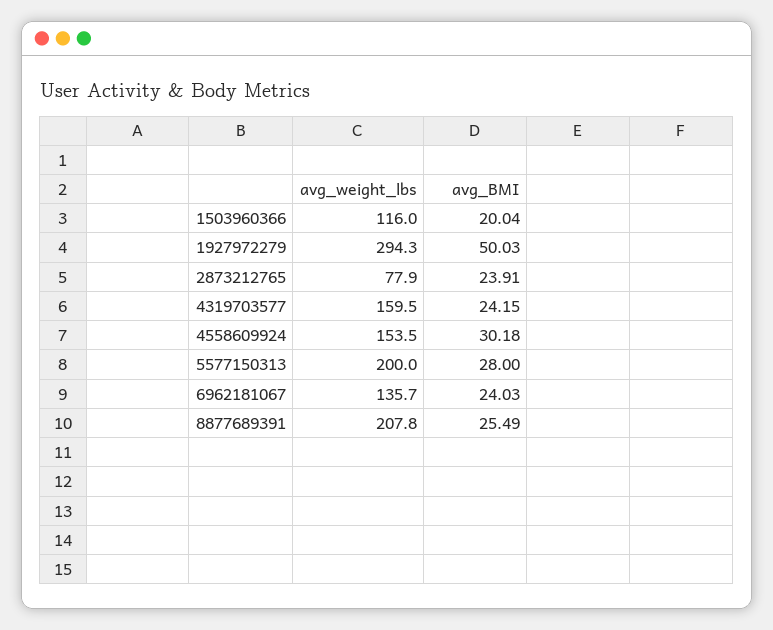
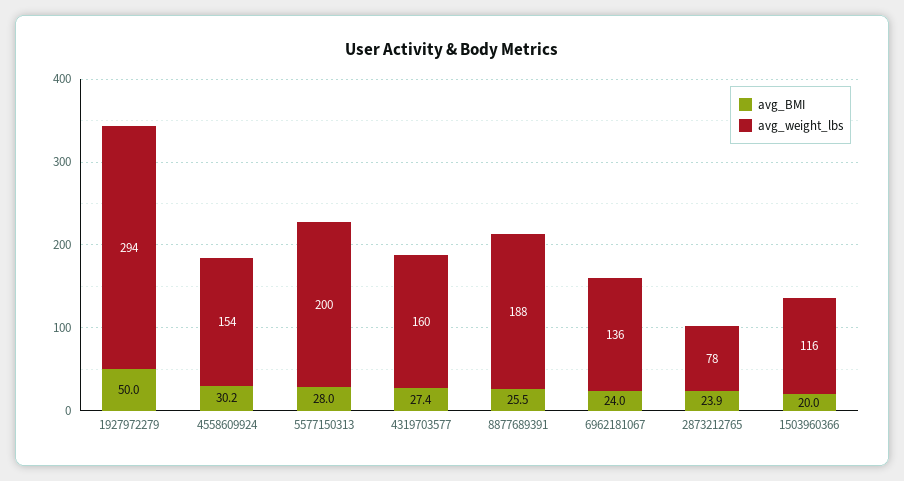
  {
    "avg_weight_lbs": {
      "1503960366": 116,
      "1927972279": 294.3,
      "2873212765": 77.9,
      "4319703577": 159.5,
      "4558609924": 153.5,
      "5577150313": 200,
      "6962181067": 135.7,
-     "8877689391": 207.8
+     "8877689391": 188
    },
    "avg_BMI": {
      "1503960366": 20.04,
      "1927972279": 50.03,
      "2873212765": 23.91,
-     "4319703577": 24.15,
+     "4319703577": 27.4,
      "4558609924": 30.18,
      "5577150313": 28,
      "6962181067": 24.03,
      "8877689391": 25.49
    }
  }

